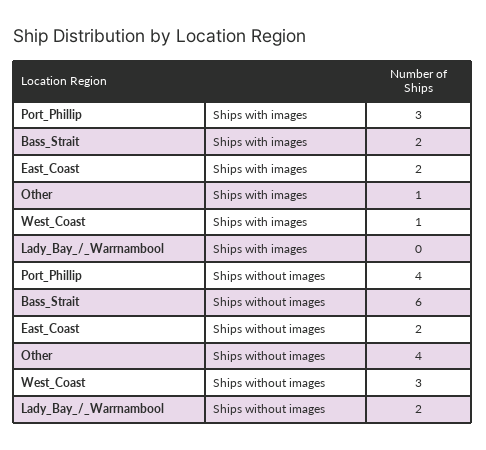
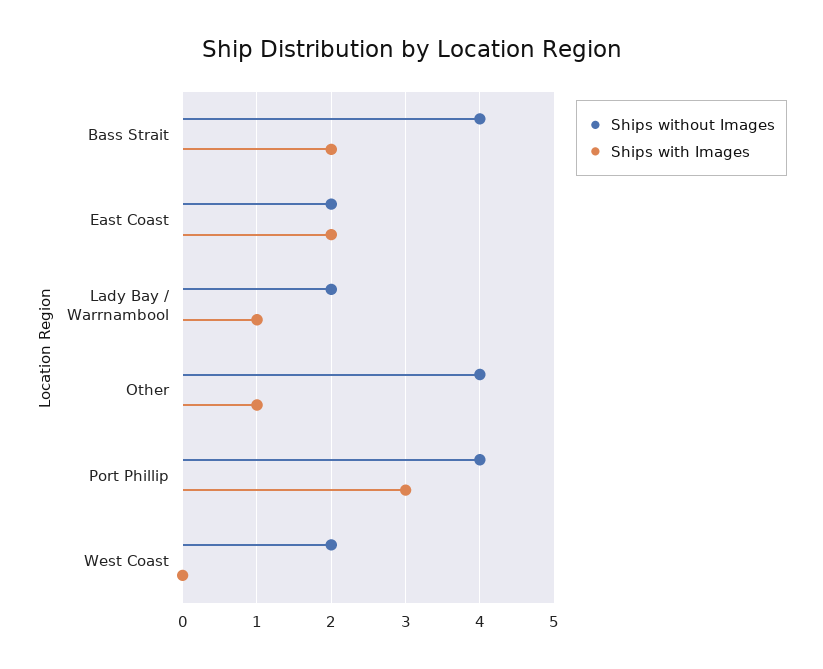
  {
    "Ships with images": {
      "Port_Phillip": 3,
      "Bass_Strait": 2,
      "East_Coast": 2,
      "Other": 1,
-     "West_Coast": 1,
+     "West_Coast": 0,
-     "Lady_Bay_/_Warrnambool": 0
+     "Lady_Bay_/_Warrnambool": 1
    },
    "Ships without images": {
      "Port_Phillip": 4,
-     "Bass_Strait": 6,
+     "Bass_Strait": 4,
      "East_Coast": 2,
      "Other": 4,
-     "West_Coast": 3,
+     "West_Coast": 2,
      "Lady_Bay_/_Warrnambool": 2
    }
  }

